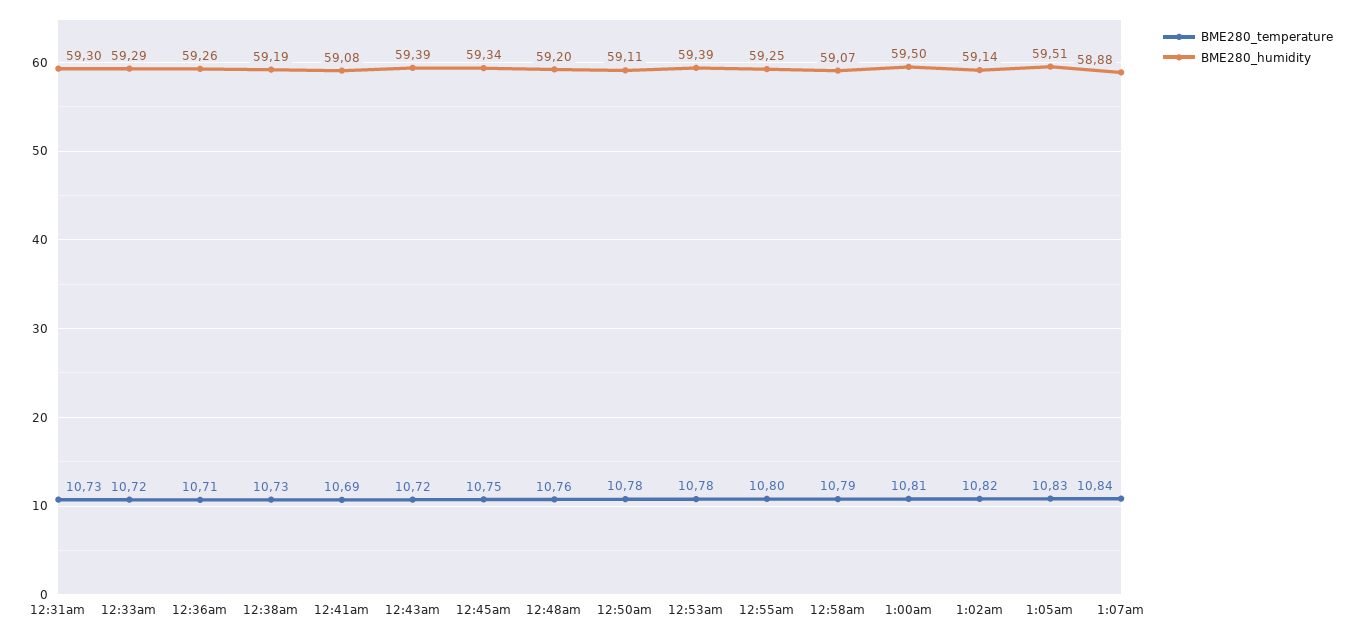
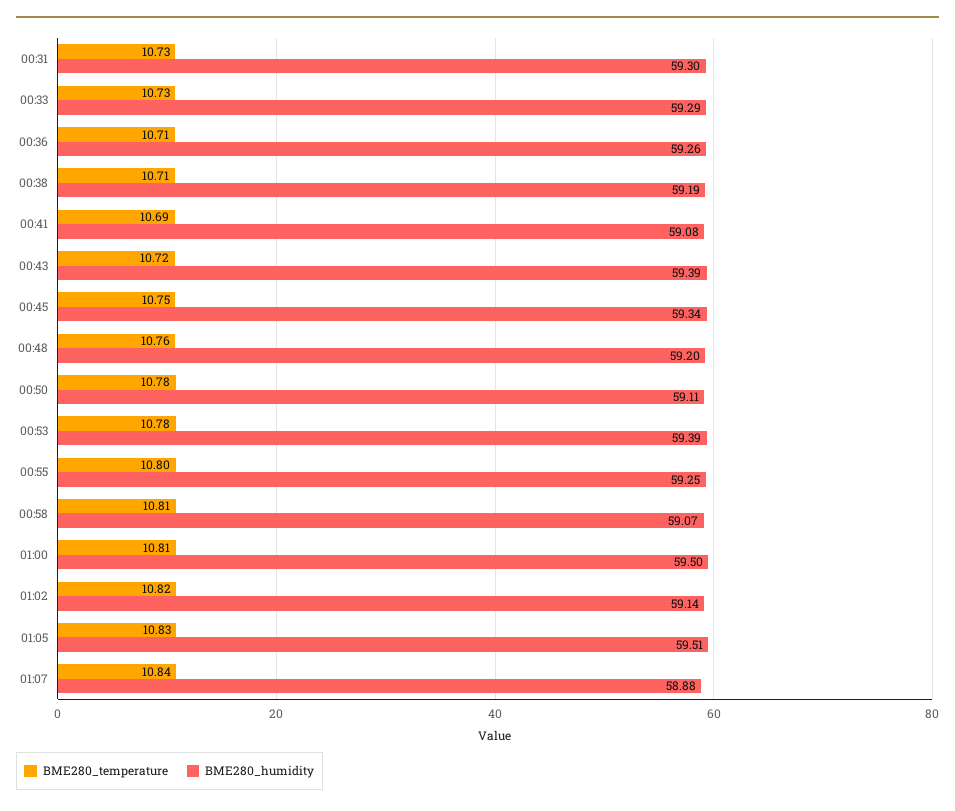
  {
    "BME280_temperature": {
      "12:31am": 10.73,
-     "12:33am": 10.72,
+     "12:33am": 10.73,
      "12:36am": 10.71,
-     "12:38am": 10.73,
+     "12:38am": 10.71,
      "12:41am": 10.69,
      "12:43am": 10.72,
      "12:45am": 10.75,
      "12:48am": 10.76,
      "12:50am": 10.78,
      "12:53am": 10.78,
      "12:55am": 10.8,
-     "12:58am": 10.79,
+     "12:58am": 10.81,
      "1:00am": 10.81,
      "1:02am": 10.82,
      "1:05am": 10.83,
      "1:07am": 10.84
    },
    "BME280_humidity": {
      "12:31am": 59.3,
      "12:33am": 59.29,
      "12:36am": 59.26,
      "12:38am": 59.19,
      "12:41am": 59.08,
      "12:43am": 59.39,
      "12:45am": 59.34,
      "12:48am": 59.2,
      "12:50am": 59.11,
      "12:53am": 59.39,
      "12:55am": 59.25,
      "12:58am": 59.07,
      "1:00am": 59.5,
      "1:02am": 59.14,
      "1:05am": 59.51,
      "1:07am": 58.88
    }
  }

